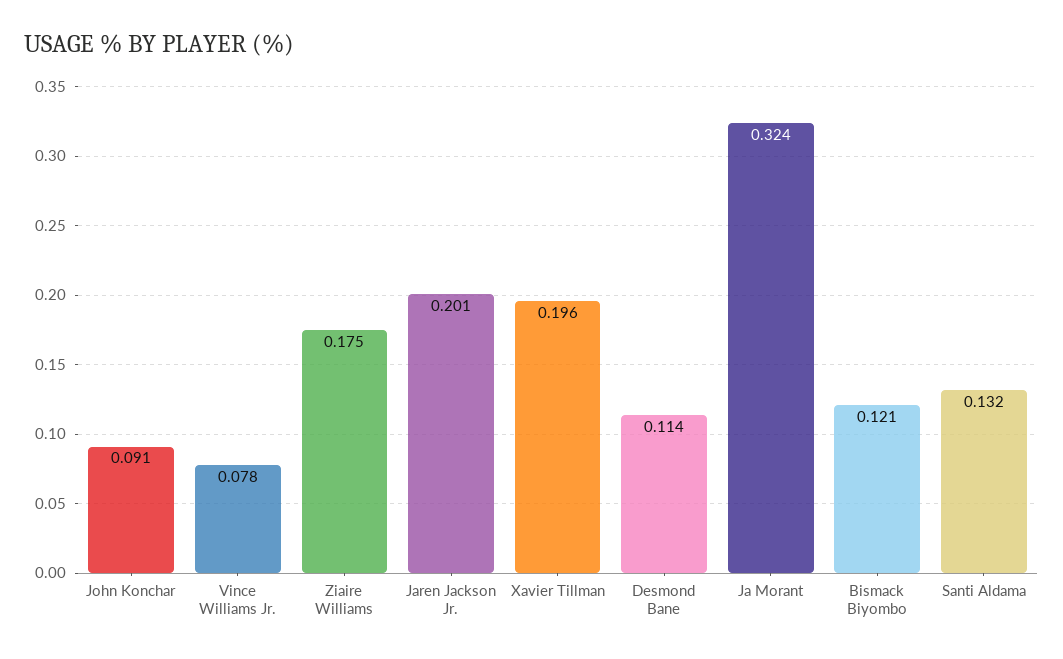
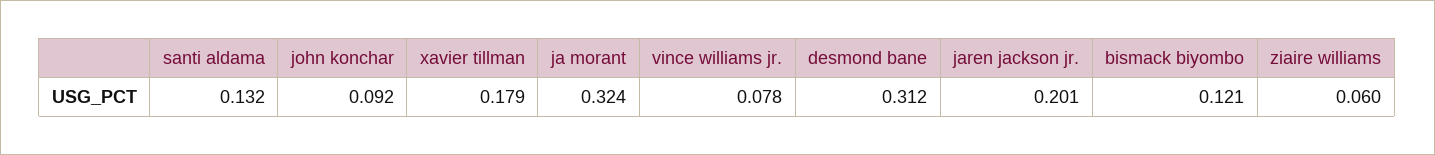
  {
-   "John Konchar": 0.091,
+   "John Konchar": 0.092,
    "Vince Williams Jr.": 0.078,
-   "Ziaire Williams": 0.175,
+   "Ziaire Williams": 0.06,
    "Jaren Jackson Jr.": 0.201,
-   "Xavier Tillman": 0.196,
+   "Xavier Tillman": 0.179,
-   "Desmond Bane": 0.114,
+   "Desmond Bane": 0.312,
    "Ja Morant": 0.324,
    "Bismack Biyombo": 0.121,
    "Santi Aldama": 0.132
  }

